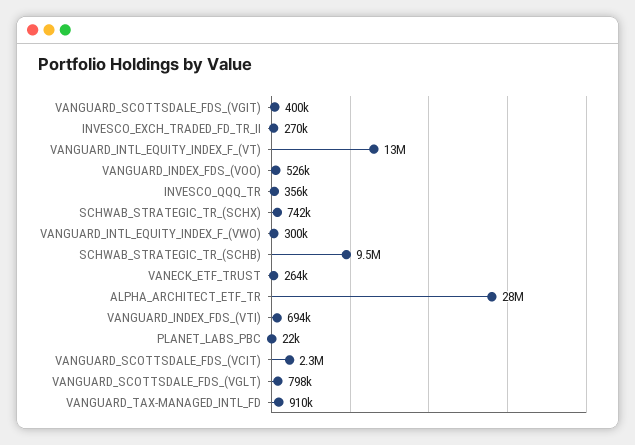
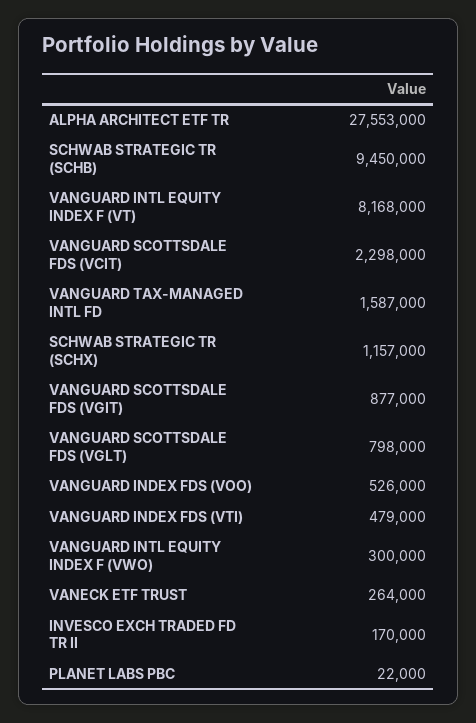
  {
-   "VANGUARD_SCOTTSDALE_FDS_(VGIT)": 400000,
+   "VANGUARD_SCOTTSDALE_FDS_(VGIT)": 877000,
-   "INVESCO_EXCH_TRADED_FD_TR_II": 270000,
+   "INVESCO_EXCH_TRADED_FD_TR_II": 170000,
-   "VANGUARD_INTL_EQUITY_INDEX_F_(VT)": 13000000,
+   "VANGUARD_INTL_EQUITY_INDEX_F_(VT)": 8168000,
    "VANGUARD_INDEX_FDS_(VOO)": 526000,
-   "INVESCO_QQQ_TR": 356000,
-   "SCHWAB_STRATEGIC_TR_(SCHX)": 742000,
+   "SCHWAB_STRATEGIC_TR_(SCHX)": 1157000,
    "VANGUARD_INTL_EQUITY_INDEX_F_(VWO)": 300000,
    "SCHWAB_STRATEGIC_TR_(SCHB)": 9450000,
    "VANECK_ETF_TRUST": 264000,
    "ALPHA_ARCHITECT_ETF_TR": 27553000,
-   "VANGUARD_INDEX_FDS_(VTI)": 694000,
+   "VANGUARD_INDEX_FDS_(VTI)": 479000,
    "PLANET_LABS_PBC": 22000,
    "VANGUARD_SCOTTSDALE_FDS_(VCIT)": 2298000,
    "VANGUARD_SCOTTSDALE_FDS_(VGLT)": 798000,
-   "VANGUARD_TAX-MANAGED_INTL_FD": 910000
+   "VANGUARD_TAX-MANAGED_INTL_FD": 1587000
  }

